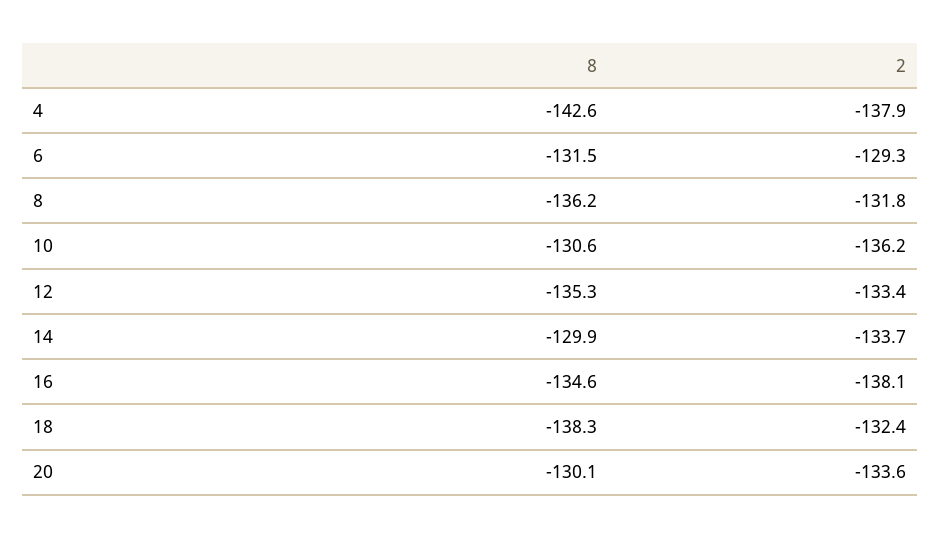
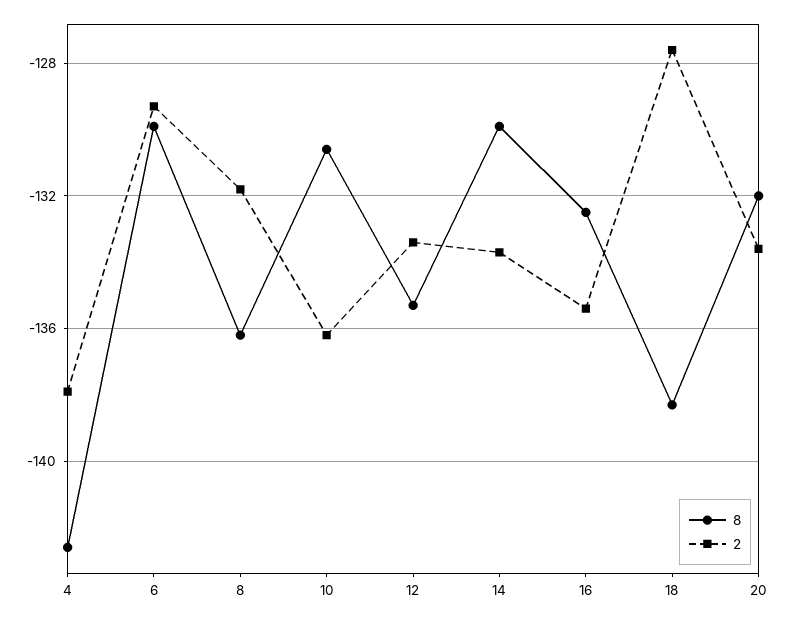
  {
    "8": {
      "4": -142.6,
-     "6": -131.5,
+     "6": -130,
      "8": -136.2,
      "10": -130.6,
      "12": -135.3,
      "14": -129.9,
-     "16": -134.6,
+     "16": -132.5,
      "18": -138.3,
-     "20": -130.1
+     "20": -132
    },
    "2": {
      "4": -137.9,
      "6": -129.3,
      "8": -131.8,
      "10": -136.2,
      "12": -133.4,
      "14": -133.7,
-     "16": -138.1,
+     "16": -135.5,
-     "18": -132.4,
+     "18": -127.5,
      "20": -133.6
    }
  }

